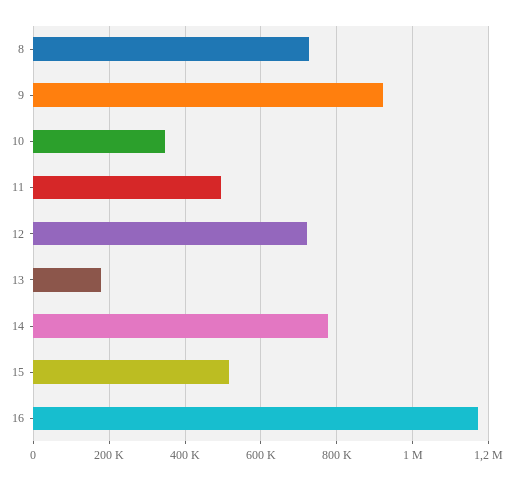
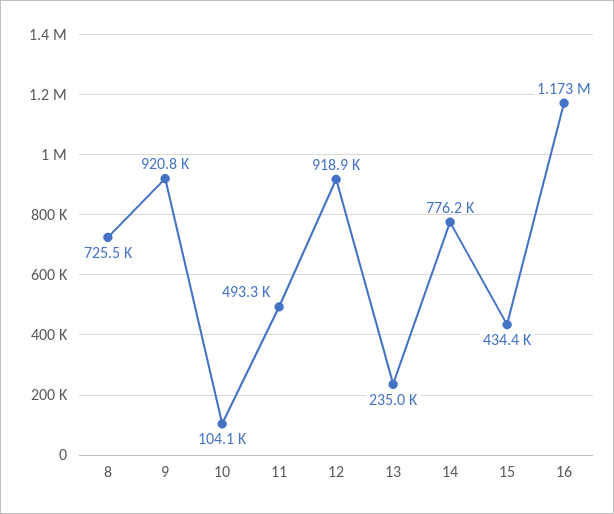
  {
    "8": 725500,
    "9": 920800,
-   "10": 340000,
+   "10": 104100,
    "11": 493300,
-   "12": 720000,
+   "12": 918900,
-   "13": 180000,
+   "13": 235000,
    "14": 776200,
-   "15": 520000,
+   "15": 434400,
    "16": 1173000
  }

